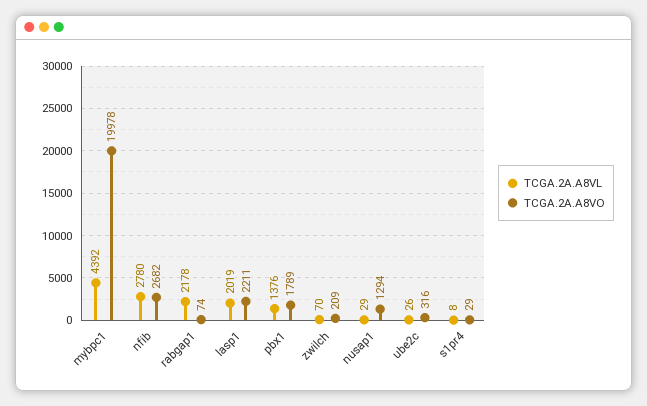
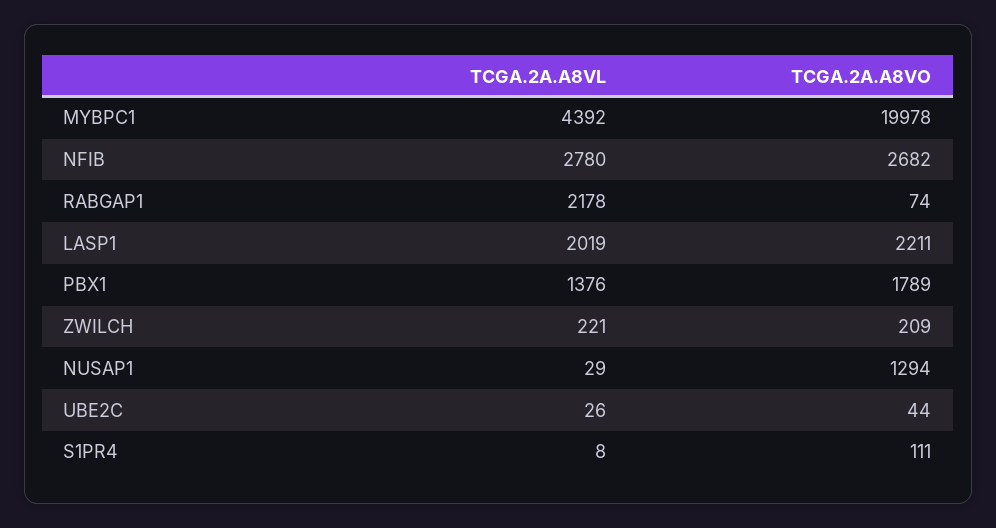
  {
    "TCGA.2A.A8VL": {
      "mybpc1": 4392,
      "nfib": 2780,
      "rabgap1": 2178,
      "lasp1": 2019,
      "pbx1": 1376,
-     "zwilch": 70,
+     "zwilch": 221,
      "nusap1": 29,
      "ube2c": 26,
      "s1pr4": 8
    },
    "TCGA.2A.A8VO": {
      "mybpc1": 19978,
      "nfib": 2682,
      "rabgap1": 74,
      "lasp1": 2211,
      "pbx1": 1789,
      "zwilch": 209,
      "nusap1": 1294,
-     "ube2c": 316,
+     "ube2c": 44,
-     "s1pr4": 29
+     "s1pr4": 111
    }
  }

